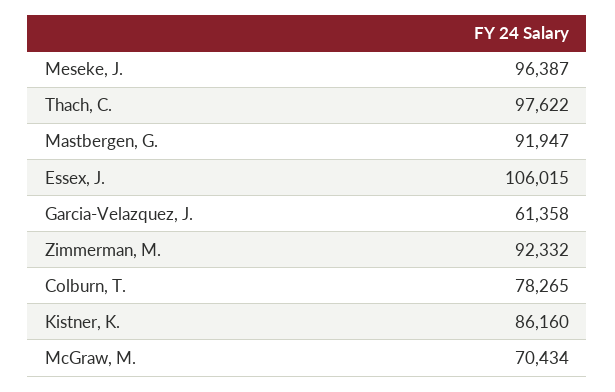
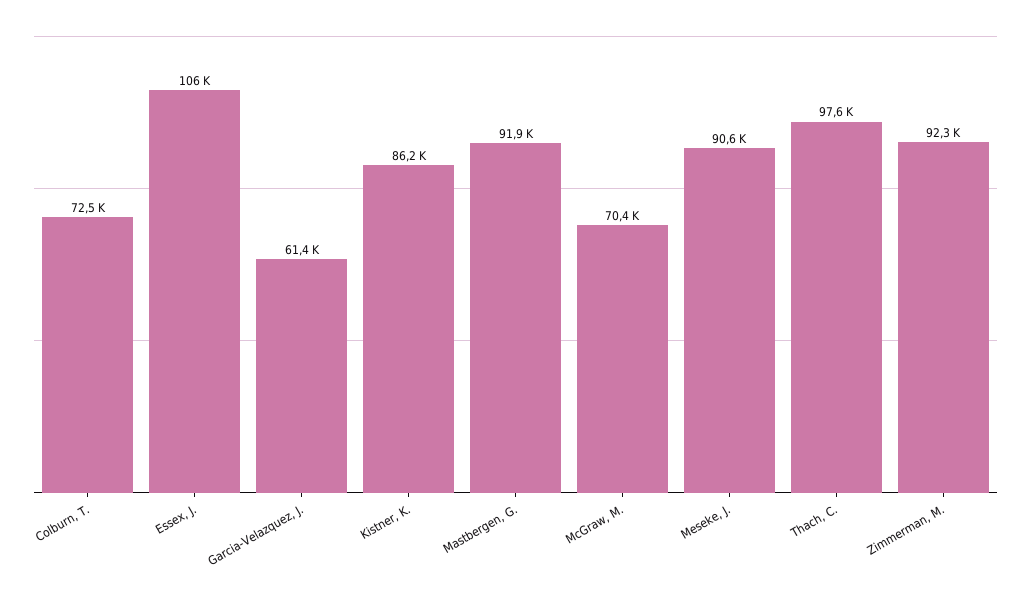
  {
-   "Meseke, J.": 96387,
+   "Meseke, J.": 90600,
    "Thach, C.": 97622,
    "Mastbergen, G.": 91947,
    "Essex, J.": 106015,
    "Garcia-Velazquez, J.": 61358,
    "Zimmerman, M.": 92332,
-   "Colburn, T.": 78265,
+   "Colburn, T.": 72500,
    "Kistner, K.": 86160,
    "McGraw, M.": 70434
  }

